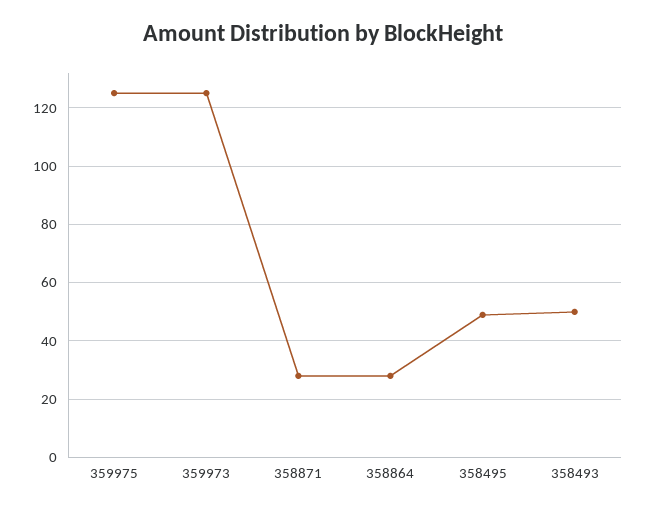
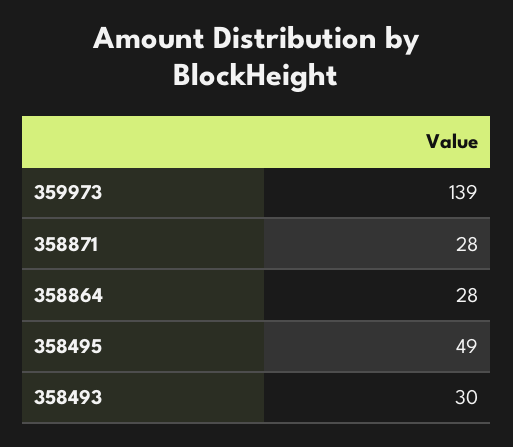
  {
-   "359975": 125,
-   "359973": 125,
+   "359973": 139,
    "358871": 28,
    "358864": 28,
    "358495": 49,
-   "358493": 50
+   "358493": 30
  }

